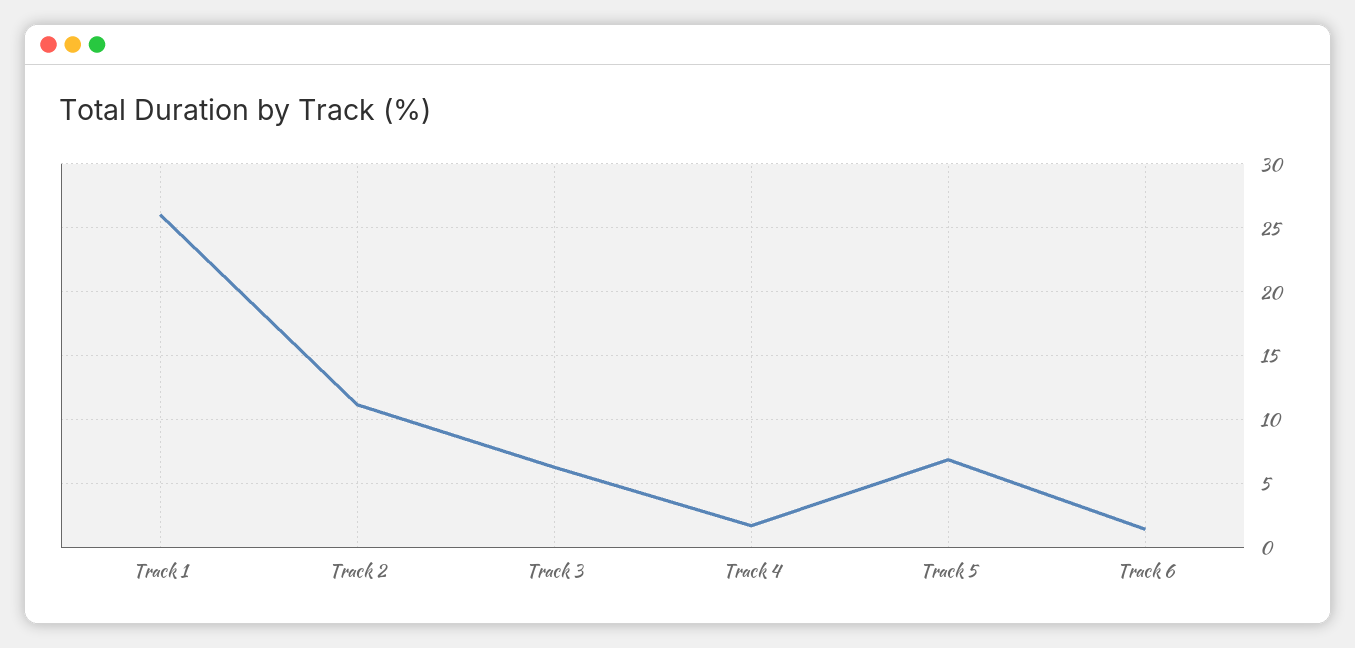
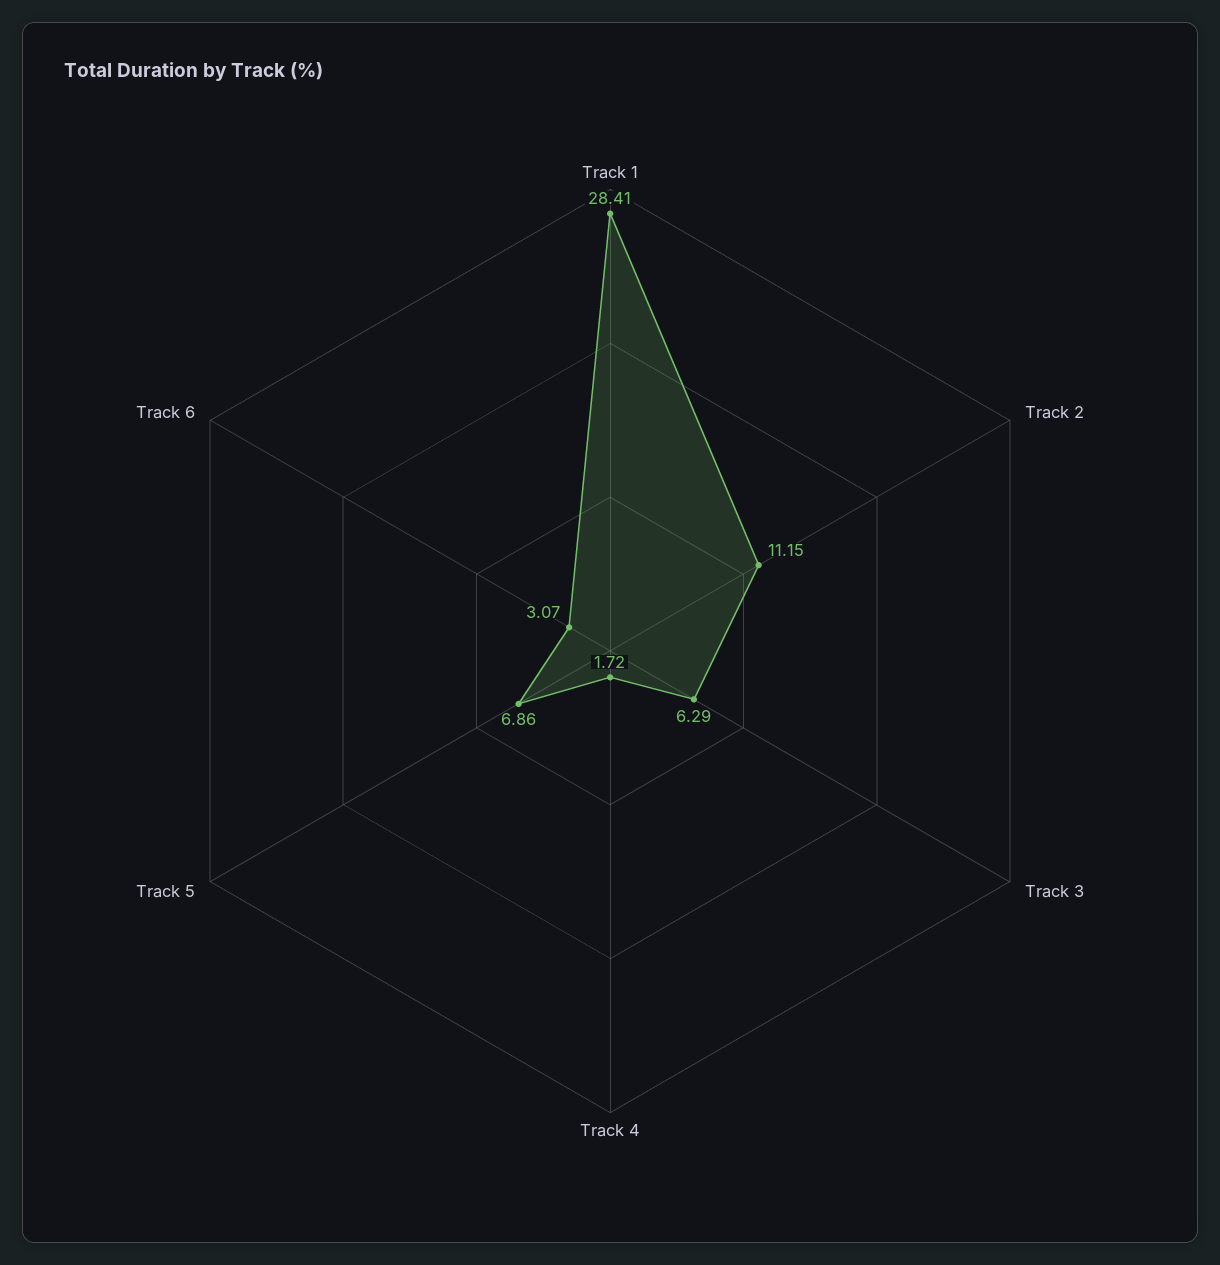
  {
-   "Track 1": 26,
+   "Track 1": 28.41,
    "Track 2": 11.15,
    "Track 3": 6.29,
    "Track 4": 1.72,
    "Track 5": 6.86,
-   "Track 6": 1.5
+   "Track 6": 3.07
  }

